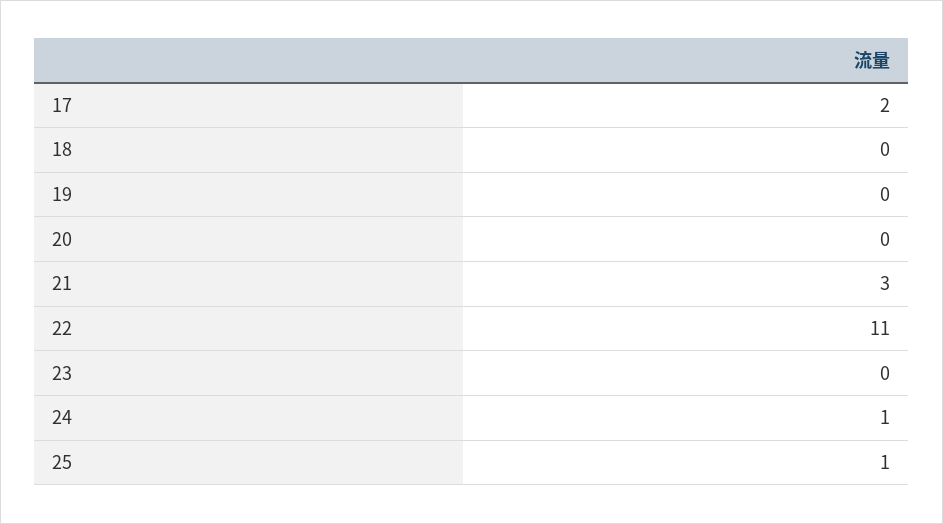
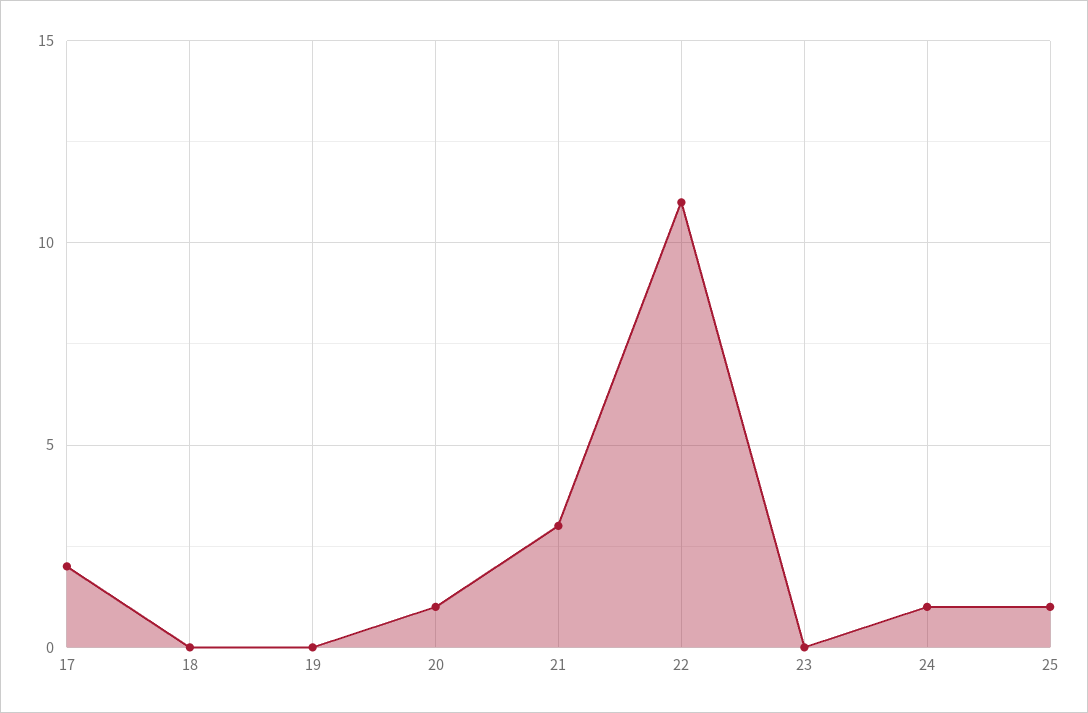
  {
    "17": 2,
    "18": 0,
    "19": 0,
-   "20": 0,
+   "20": 1,
    "21": 3,
    "22": 11,
    "23": 0,
    "24": 1,
    "25": 1
  }

